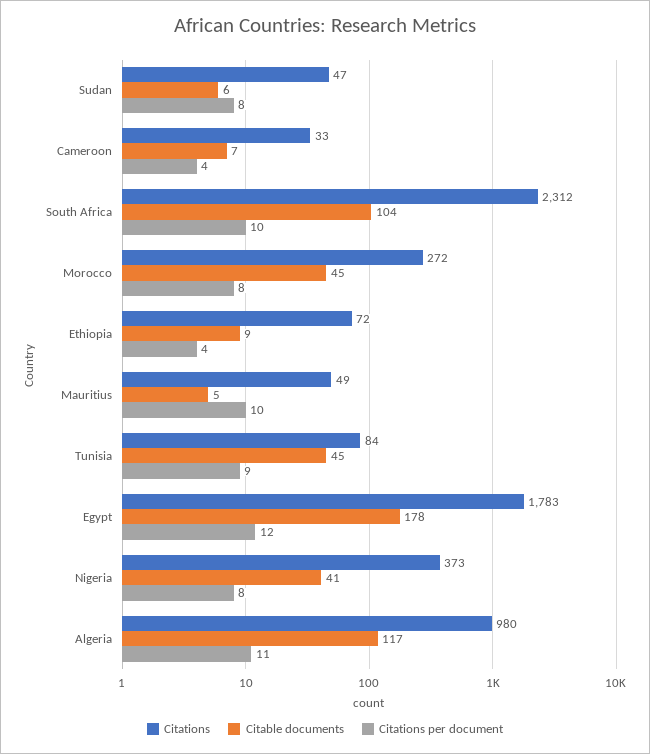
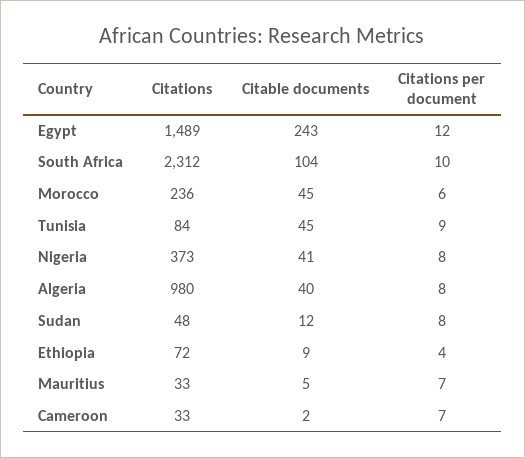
  {
    "Citations": {
-     "Sudan": 47,
+     "Sudan": 48,
      "Cameroon": 33,
      "South Africa": 2312,
-     "Morocco": 272,
+     "Morocco": 236,
      "Ethiopia": 72,
-     "Mauritius": 49,
+     "Mauritius": 33,
      "Tunisia": 84,
-     "Egypt": 1783,
+     "Egypt": 1489,
      "Nigeria": 373,
      "Algeria": 980
    },
    "Citable documents": {
-     "Sudan": 6,
+     "Sudan": 12,
-     "Cameroon": 7,
+     "Cameroon": 2,
      "South Africa": 104,
      "Morocco": 45,
      "Ethiopia": 9,
      "Mauritius": 5,
      "Tunisia": 45,
-     "Egypt": 178,
+     "Egypt": 243,
      "Nigeria": 41,
-     "Algeria": 117
+     "Algeria": 40
    },
    "Citations per document": {
      "Sudan": 8,
-     "Cameroon": 4,
+     "Cameroon": 7,
      "South Africa": 10,
-     "Morocco": 8,
+     "Morocco": 6,
      "Ethiopia": 4,
-     "Mauritius": 10,
+     "Mauritius": 7,
      "Tunisia": 9,
      "Egypt": 12,
      "Nigeria": 8,
-     "Algeria": 11
+     "Algeria": 8
    }
  }

